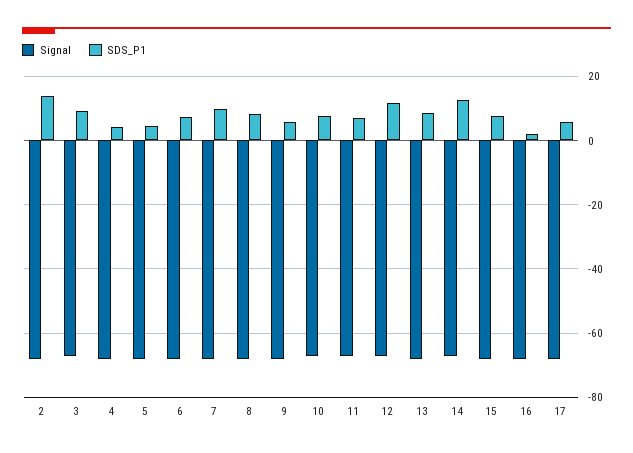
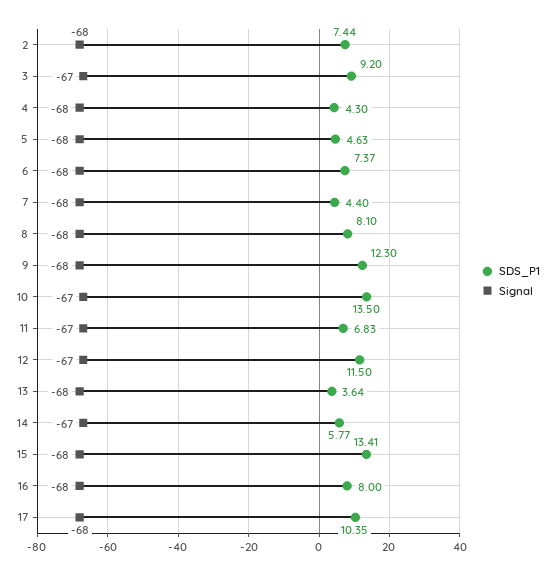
  {
    "Signal": {
      "2": -68,
      "3": -67,
      "4": -68,
      "5": -68,
      "6": -68,
      "7": -68,
      "8": -68,
      "9": -68,
      "10": -67,
      "11": -67,
      "12": -67,
      "13": -68,
      "14": -67,
      "15": -68,
      "16": -68,
      "17": -68
    },
    "SDS_P1": {
-     "2": 14,
+     "2": 7.44,
      "3": 9.2,
      "4": 4.3,
      "5": 4.63,
      "6": 7.37,
-     "7": 10,
+     "7": 4.4,
      "8": 8.1,
-     "9": 6,
+     "9": 12.3,
-     "10": 8,
+     "10": 13.5,
      "11": 6.83,
      "12": 11.5,
-     "13": 8,
+     "13": 3.64,
-     "14": 12,
+     "14": 5.77,
-     "15": 8,
+     "15": 13.41,
-     "16": 2,
+     "16": 8,
-     "17": 6
+     "17": 10.35
    }
  }

